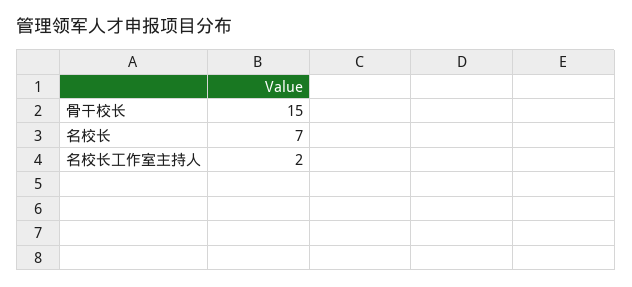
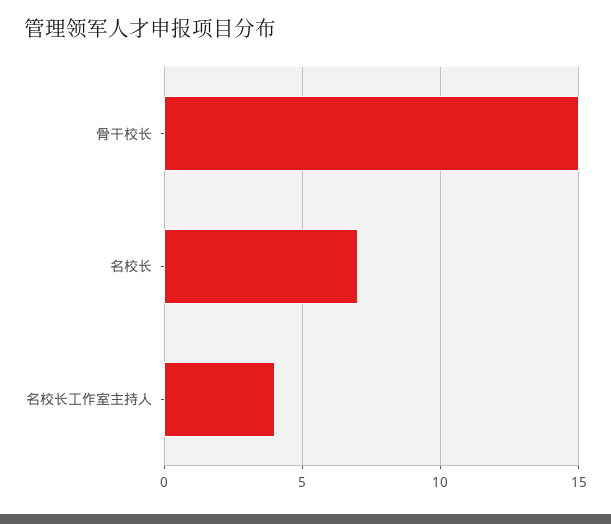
  {
    "骨干校长": 15,
    "名校长": 7,
-   "名校长工作室主持人": 2
+   "名校长工作室主持人": 4
  }

